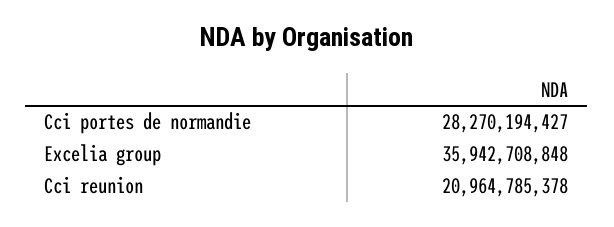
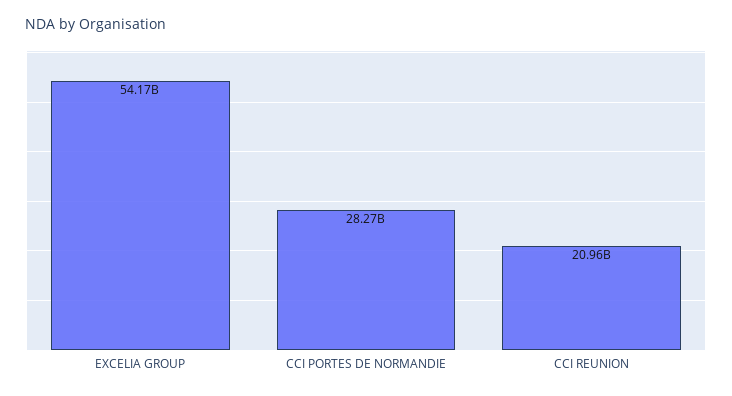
  {
    "Cci portes de normandie": 28270194427,
-   "Excelia group": 35942708848,
+   "Excelia group": 54170000000,
    "Cci reunion": 20964785378
  }

